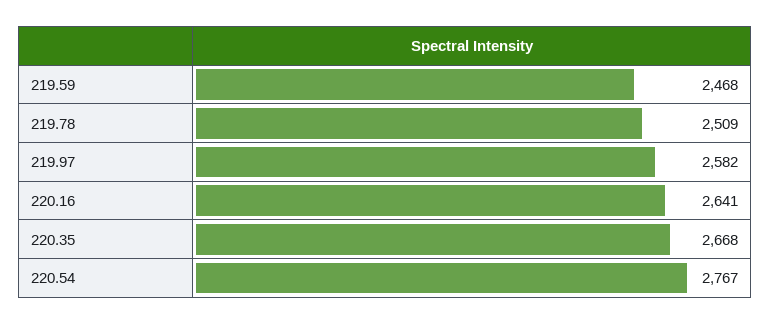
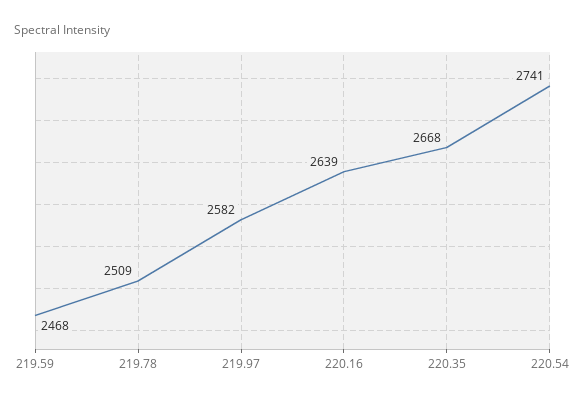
  {
    "219.59": 2468,
    "219.78": 2509,
    "219.97": 2582,
-   "220.16": 2641,
+   "220.16": 2639,
    "220.35": 2668,
-   "220.54": 2767
+   "220.54": 2741
  }

